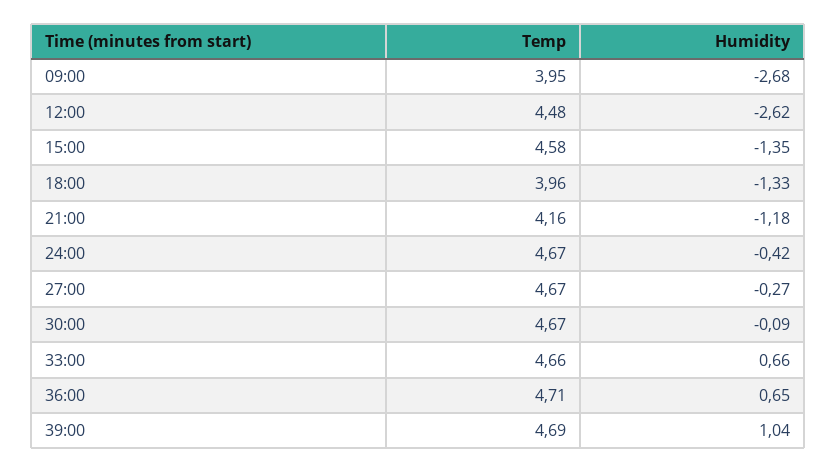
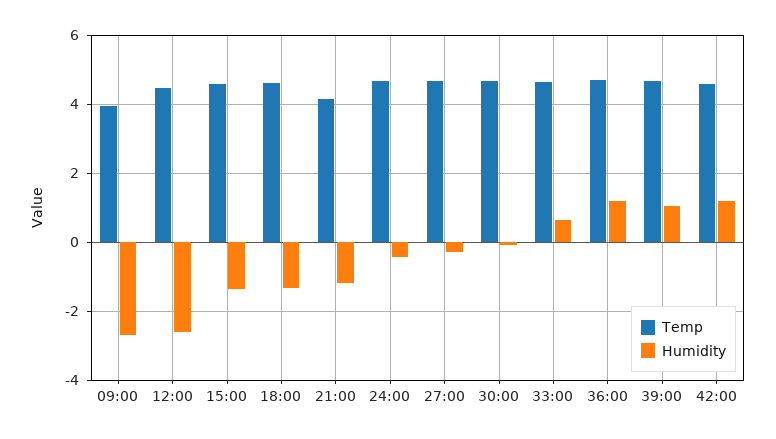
  {
    "Temp": {
      "09:00": 3.95,
      "12:00": 4.48,
      "15:00": 4.58,
-     "18:00": 3.96,
+     "18:00": 4.6,
      "21:00": 4.16,
      "24:00": 4.67,
      "27:00": 4.67,
      "30:00": 4.67,
      "33:00": 4.66,
      "36:00": 4.71,
-     "39:00": 4.69
+     "39:00": 4.69,
+     "42:00": 4.6
    },
    "Humidity": {
      "09:00": -2.68,
      "12:00": -2.62,
      "15:00": -1.35,
      "18:00": -1.33,
      "21:00": -1.18,
      "24:00": -0.42,
      "27:00": -0.27,
      "30:00": -0.09,
      "33:00": 0.66,
-     "36:00": 0.65,
+     "36:00": 1.2,
-     "39:00": 1.04
+     "39:00": 1.04,
+     "42:00": 1.2
    }
  }

